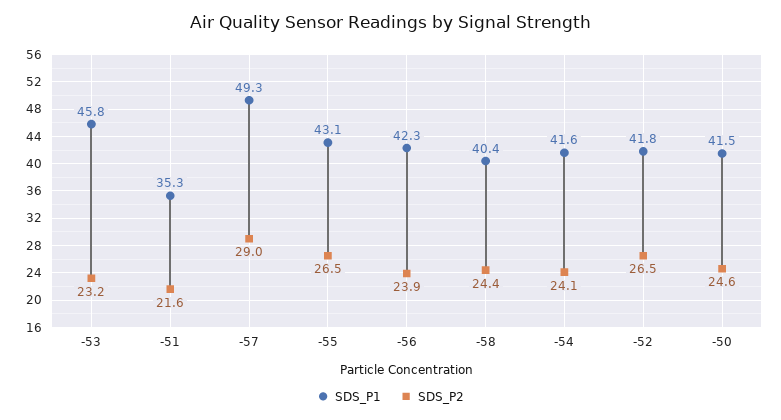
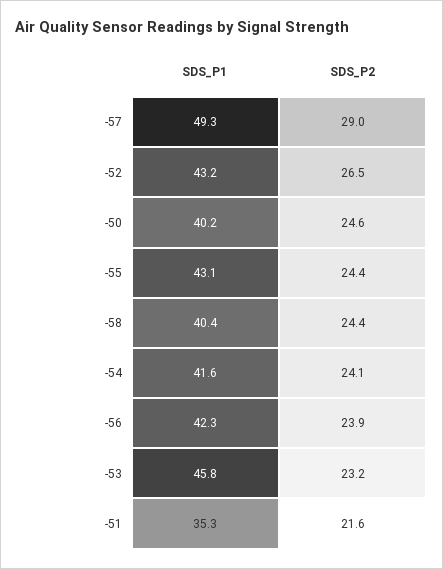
  {
    "SDS_P1": {
      "-53": 45.8,
      "-51": 35.3,
      "-57": 49.3,
      "-55": 43.1,
      "-56": 42.3,
      "-58": 40.4,
      "-54": 41.6,
-     "-52": 41.8,
+     "-52": 43.2,
-     "-50": 41.5
+     "-50": 40.2
    },
    "SDS_P2": {
      "-53": 23.2,
      "-51": 21.6,
      "-57": 29,
-     "-55": 26.5,
+     "-55": 24.4,
      "-56": 23.9,
      "-58": 24.4,
      "-54": 24.1,
      "-52": 26.5,
      "-50": 24.6
    }
  }

